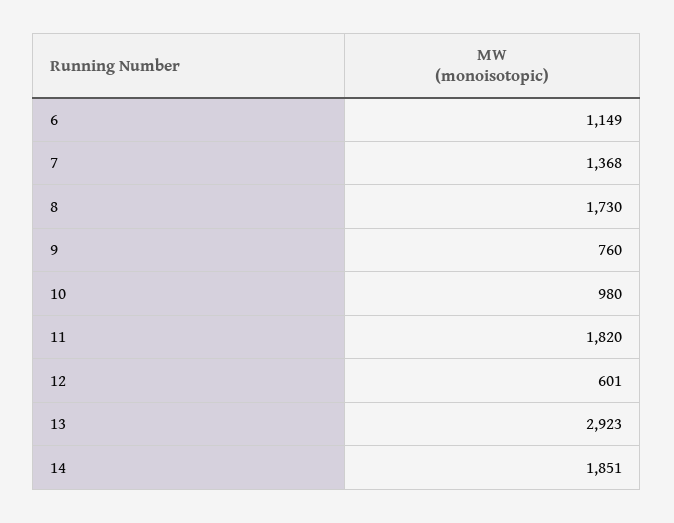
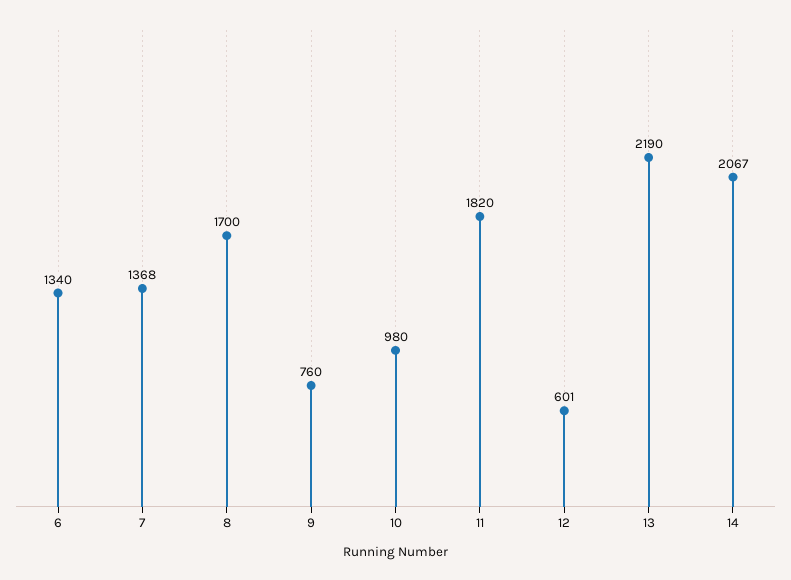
  {
-   "6": 1149,
+   "6": 1340,
    "7": 1368,
-   "8": 1730,
+   "8": 1700,
    "9": 760,
    "10": 980,
    "11": 1820,
    "12": 601,
-   "13": 2923,
+   "13": 2190,
-   "14": 1851
+   "14": 2067
  }

